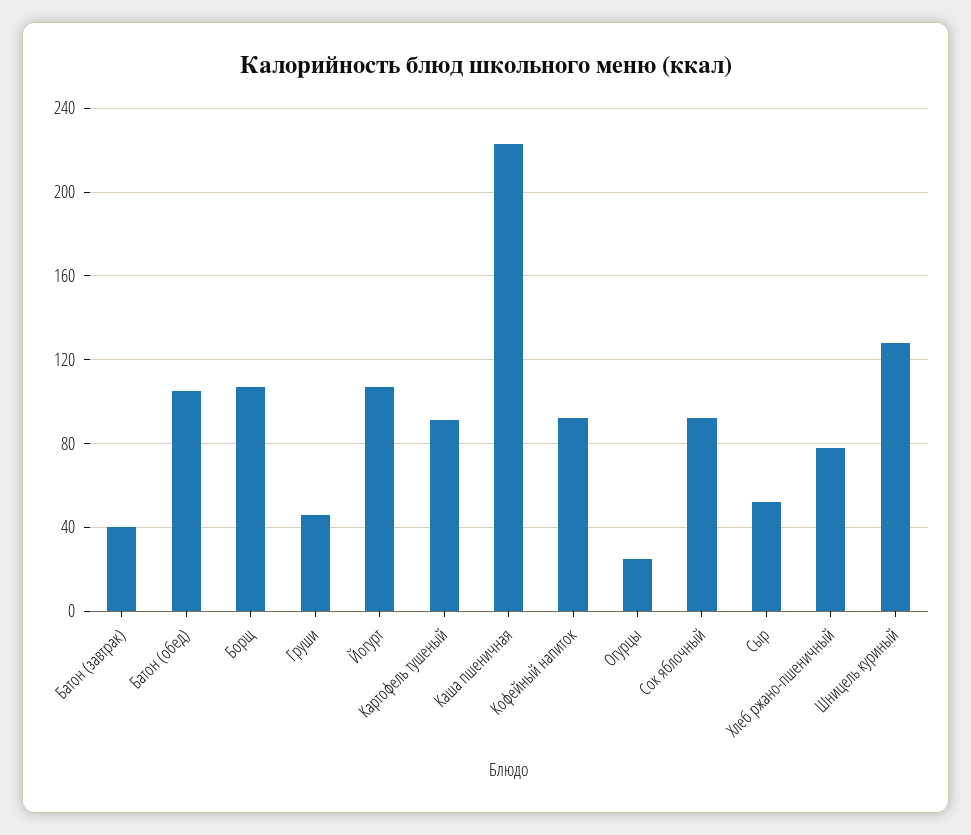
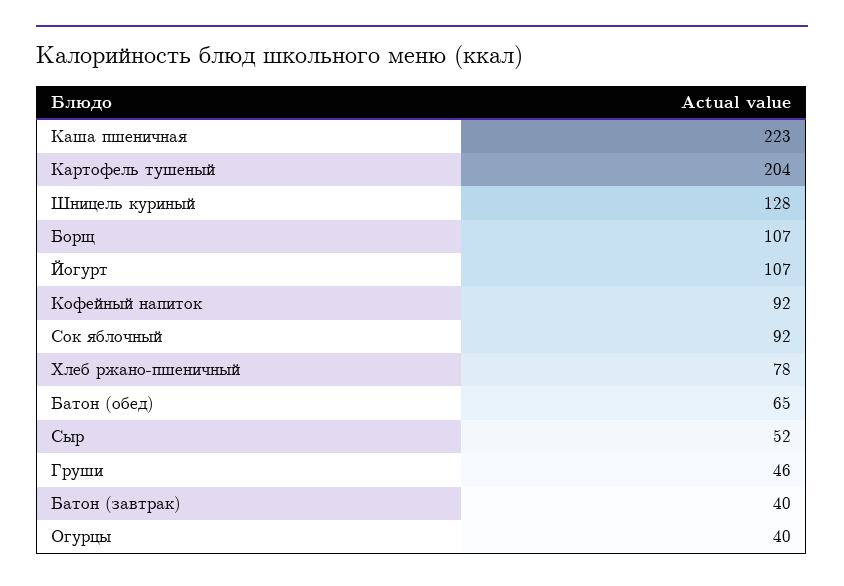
  {
    "Батон (завтрак)": 40,
-   "Батон (обед)": 105,
+   "Батон (обед)": 65,
    "Борщ": 107,
    "Груши": 46,
    "Йогурт": 107,
-   "Картофель тушеный": 90,
+   "Картофель тушеный": 204,
    "Каша пшеничная": 223,
    "Кофейный напиток": 92,
-   "Огурцы": 25,
+   "Огурцы": 40,
    "Сок яблочный": 92,
    "Сыр": 52,
    "Хлеб ржано-пшеничный": 78,
    "Шницель куриный": 128
  }

